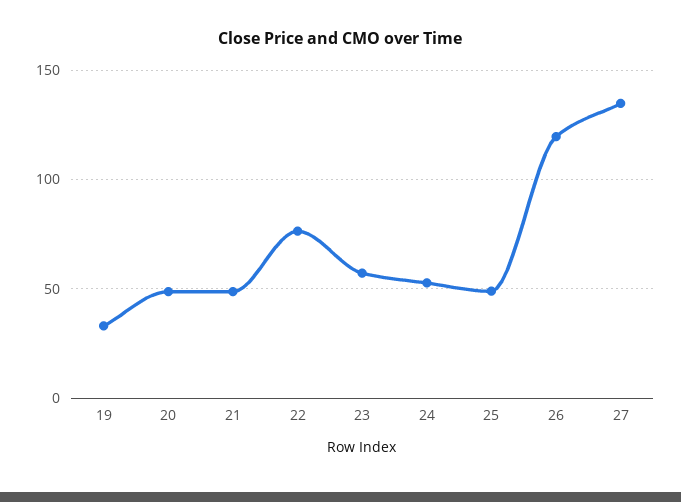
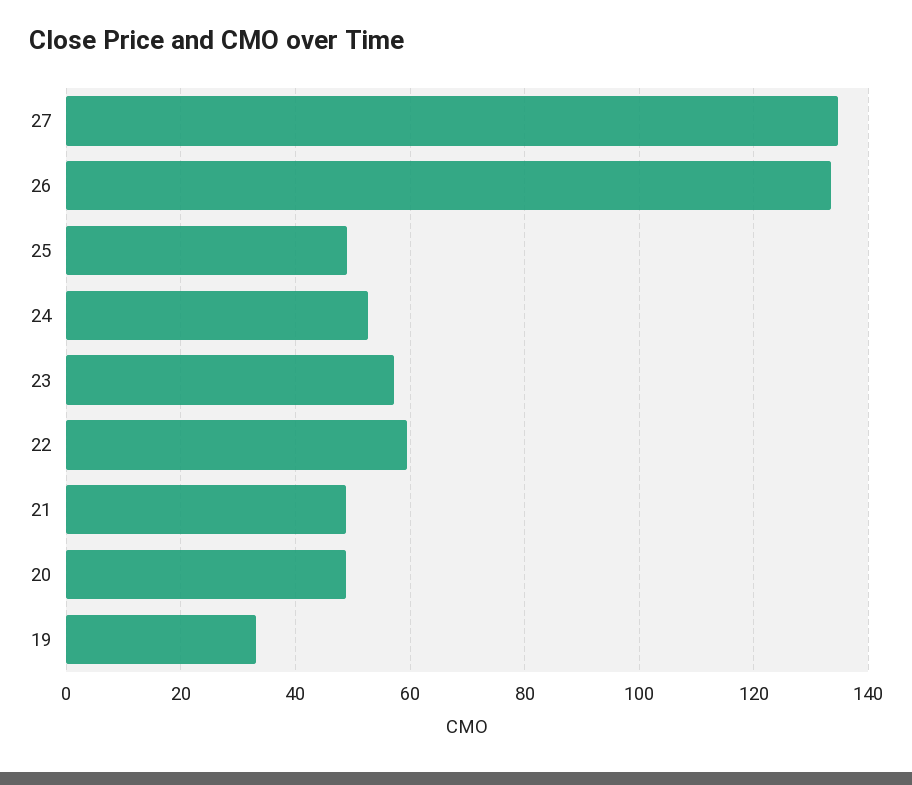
  {
    "19": 34,
    "20": 48,
    "21": 48,
-   "22": 75,
+   "22": 60,
    "23": 58,
    "24": 52,
    "25": 48,
-   "26": 120,
+   "26": 134,
    "27": 134
  }

